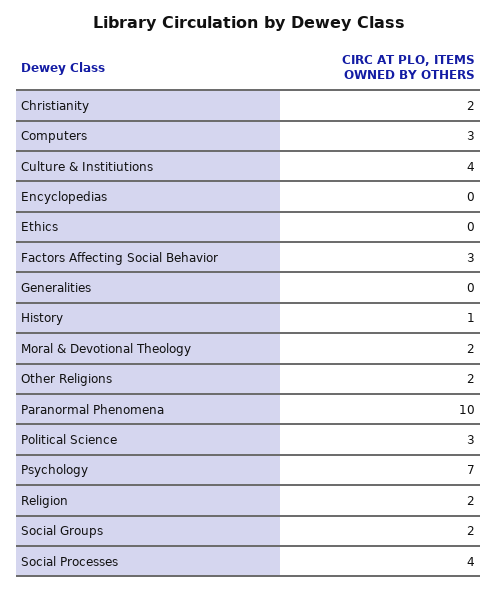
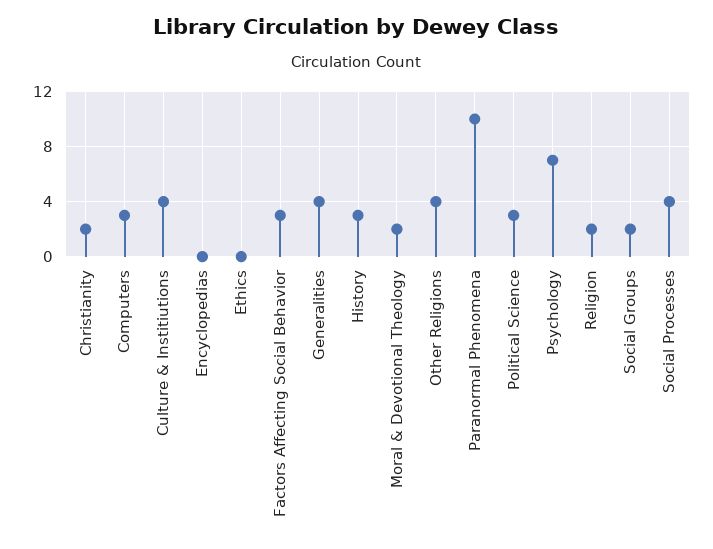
  {
    "Christianity": 2,
    "Computers": 3,
    "Culture & Institiutions": 4,
    "Encyclopedias": 0,
    "Ethics": 0,
    "Factors Affecting Social Behavior": 3,
-   "Generalities": 0,
+   "Generalities": 4,
-   "History": 1,
+   "History": 3,
    "Moral & Devotional Theology": 2,
-   "Other Religions": 2,
+   "Other Religions": 4,
    "Paranormal Phenomena": 10,
    "Political Science": 3,
    "Psychology": 7,
    "Religion": 2,
    "Social Groups": 2,
    "Social Processes": 4
  }

